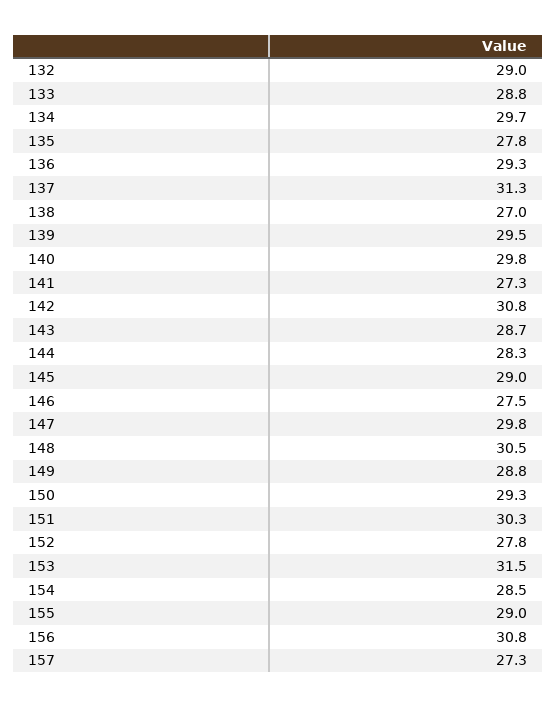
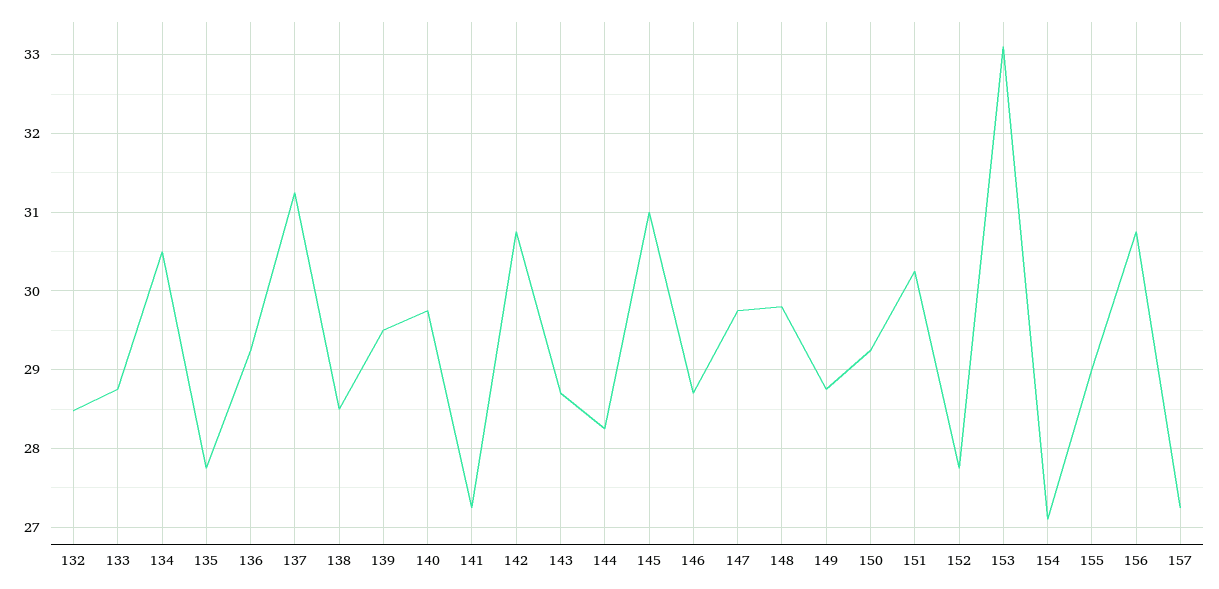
  {
-   "132": 29,
+   "132": 28.5,
    "133": 28.8,
-   "134": 29.7,
+   "134": 30.5,
    "135": 27.8,
    "136": 29.3,
    "137": 31.3,
-   "138": 27,
+   "138": 28.5,
    "139": 29.5,
    "140": 29.8,
    "141": 27.3,
    "142": 30.8,
    "143": 28.7,
    "144": 28.3,
-   "145": 29,
+   "145": 31,
-   "146": 27.5,
+   "146": 28.7,
    "147": 29.8,
-   "148": 30.5,
+   "148": 29.8,
    "149": 28.8,
    "150": 29.3,
    "151": 30.3,
    "152": 27.8,
-   "153": 31.5,
+   "153": 33.1,
-   "154": 28.5,
+   "154": 27.1,
    "155": 29,
    "156": 30.8,
    "157": 27.3
  }

